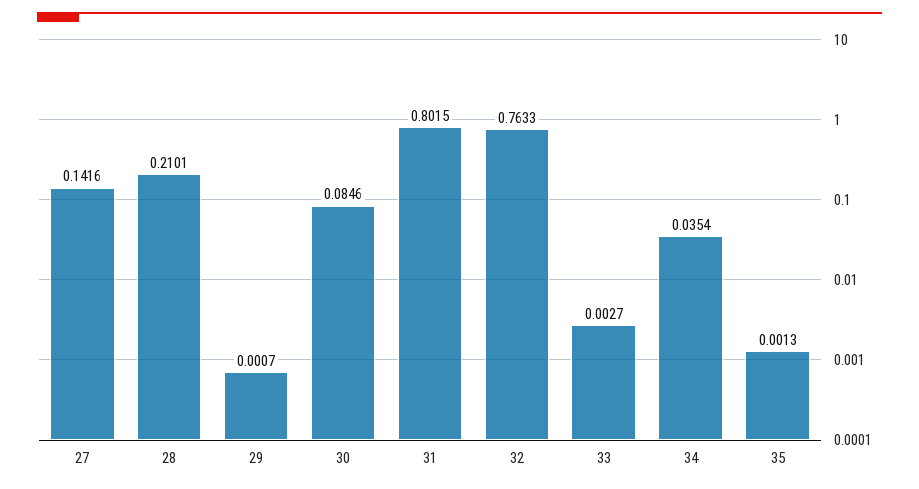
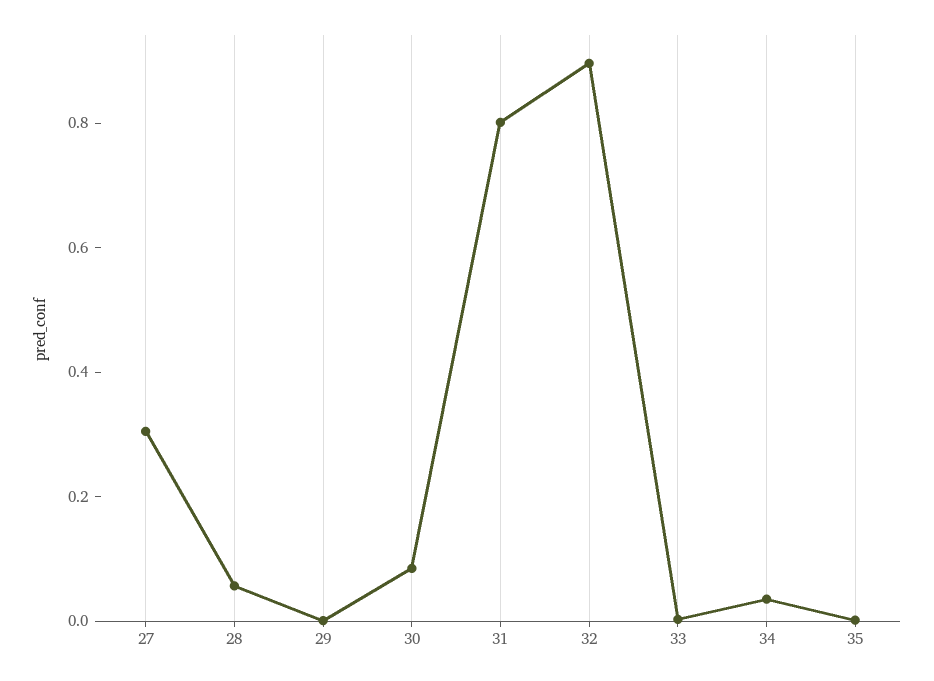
  {
-   "27": 0.1416,
+   "27": 0.3,
-   "28": 0.2101,
+   "28": 0.05,
    "29": 0.0007,
    "30": 0.0846,
    "31": 0.8015,
-   "32": 0.7633,
+   "32": 0.9,
    "33": 0.0027,
    "34": 0.0354,
    "35": 0.0013
  }

